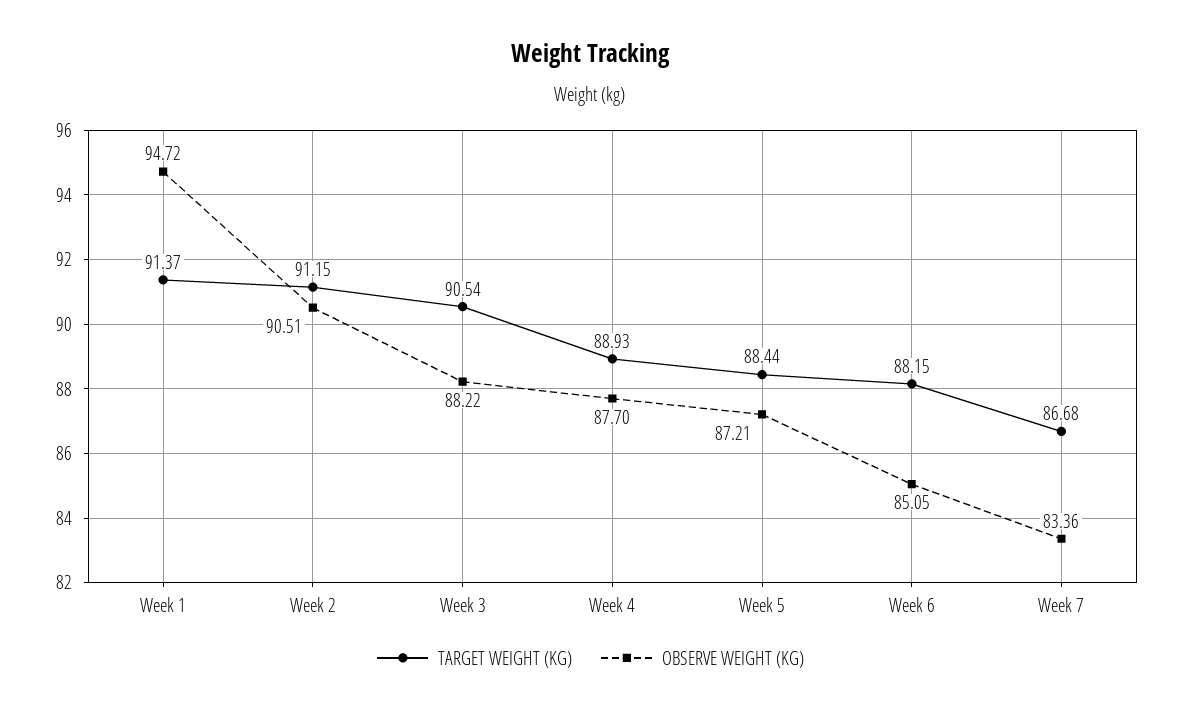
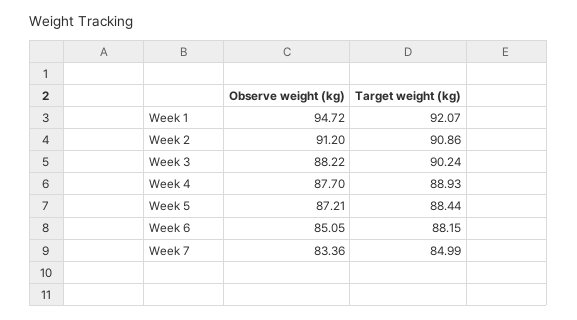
  {
    "TARGET WEIGHT (KG)": {
-     "Week 1": 91.37,
+     "Week 1": 92.07,
-     "Week 2": 91.15,
+     "Week 2": 90.86,
-     "Week 3": 90.54,
+     "Week 3": 90.24,
      "Week 4": 88.93,
      "Week 5": 88.44,
      "Week 6": 88.15,
-     "Week 7": 86.68
+     "Week 7": 84.99
    },
    "OBSERVE WEIGHT (KG)": {
      "Week 1": 94.72,
-     "Week 2": 90.51,
+     "Week 2": 91.2,
      "Week 3": 88.22,
      "Week 4": 87.7,
      "Week 5": 87.21,
      "Week 6": 85.05,
      "Week 7": 83.36
    }
  }

